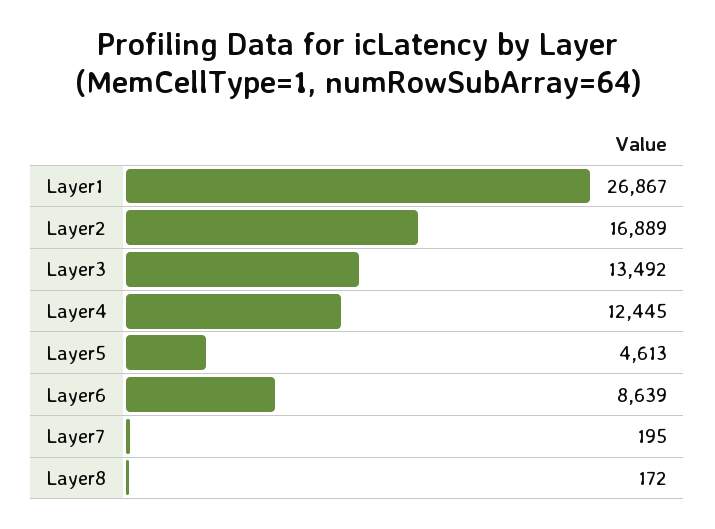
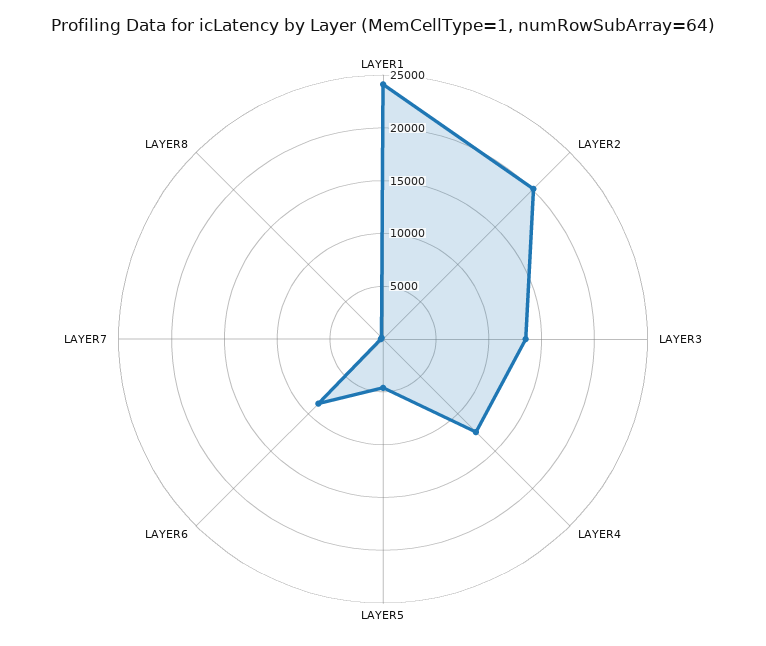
  {
-   "Layer1": 26867,
+   "Layer1": 24000,
-   "Layer2": 16889,
+   "Layer2": 20000,
    "Layer3": 13492,
    "Layer4": 12445,
    "Layer5": 4613,
    "Layer6": 8639,
    "Layer7": 195,
    "Layer8": 172
  }

